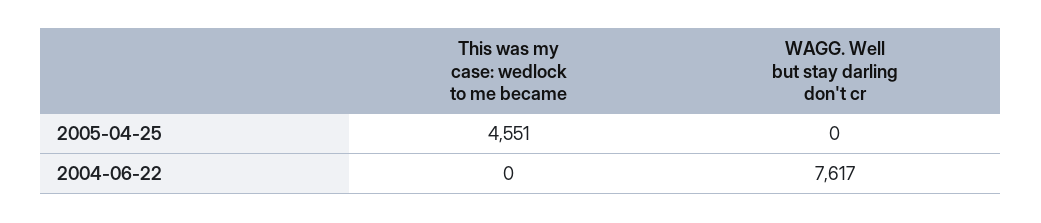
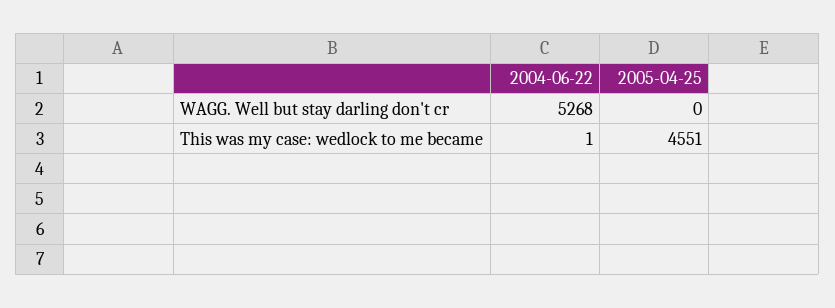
  {
    "This was my case: wedlock to me became": {
      "2005-04-25": 4551,
-     "2004-06-22": 0
+     "2004-06-22": 1
    },
    "WAGG. Well but stay darling don't cr": {
      "2005-04-25": 0,
-     "2004-06-22": 7617
+     "2004-06-22": 5268
    }
  }

